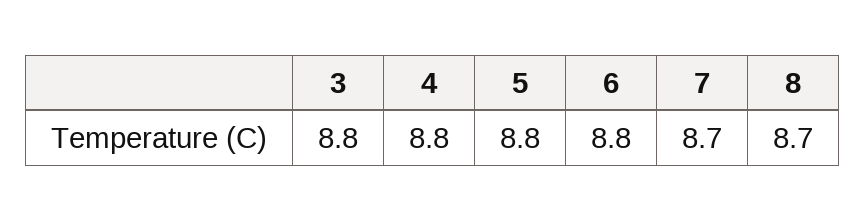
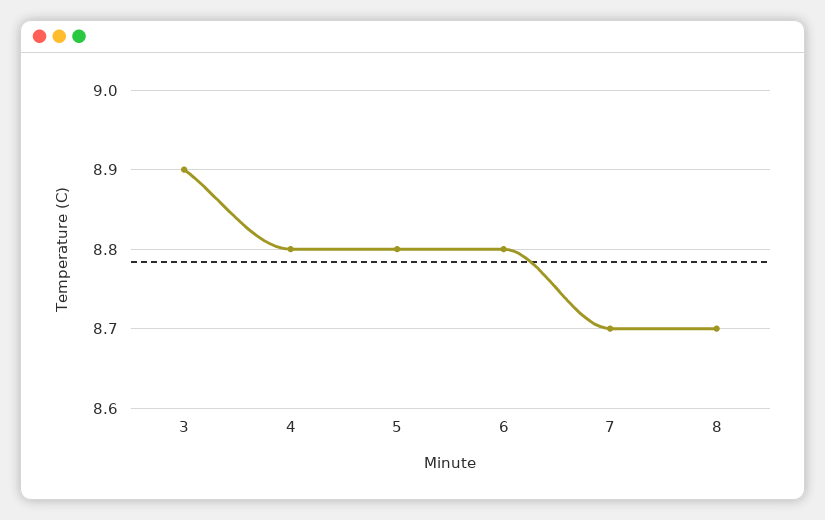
  {
-   "3": 8.8,
+   "3": 8.9,
    "4": 8.8,
    "5": 8.8,
    "6": 8.8,
    "7": 8.7,
    "8": 8.7
  }

